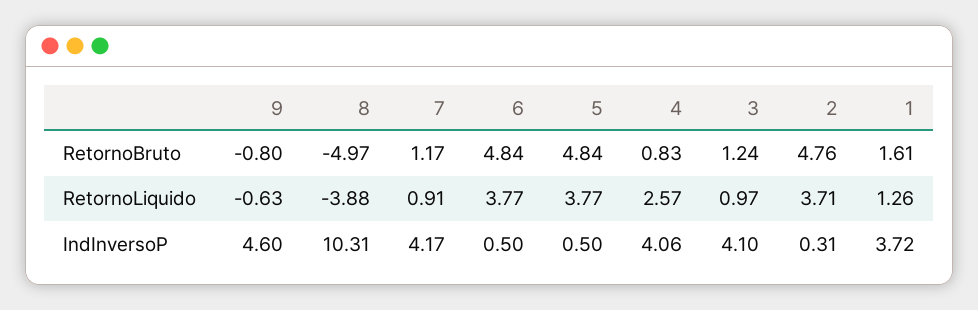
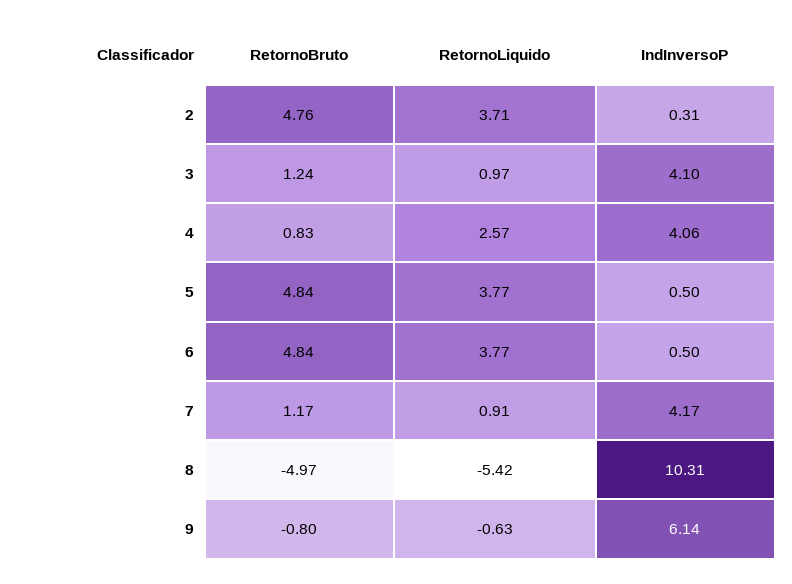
  {
    "9": {
      "RetornoBruto": -0.8,
      "RetornoLiquido": -0.63,
-     "IndInversoP": 4.6
+     "IndInversoP": 6.14
    },
    "8": {
      "RetornoBruto": -4.97,
-     "RetornoLiquido": -3.88,
+     "RetornoLiquido": -5.42,
      "IndInversoP": 10.31
    },
    "7": {
      "RetornoBruto": 1.17,
      "RetornoLiquido": 0.91,
      "IndInversoP": 4.17
    },
    "6": {
      "RetornoBruto": 4.84,
      "RetornoLiquido": 3.77,
      "IndInversoP": 0.5
    },
    "5": {
      "RetornoBruto": 4.84,
      "RetornoLiquido": 3.77,
      "IndInversoP": 0.5
    },
    "4": {
      "RetornoBruto": 0.83,
      "RetornoLiquido": 2.57,
      "IndInversoP": 4.06
    },
    "3": {
      "RetornoBruto": 1.24,
      "RetornoLiquido": 0.97,
      "IndInversoP": 4.1
    },
    "2": {
      "RetornoBruto": 4.76,
      "RetornoLiquido": 3.71,
      "IndInversoP": 0.31
-   },
+   }
-   "1": {
-     "RetornoBruto": 1.61,
-     "RetornoLiquido": 1.26,
-     "IndInversoP": 3.72
-   }
  }

